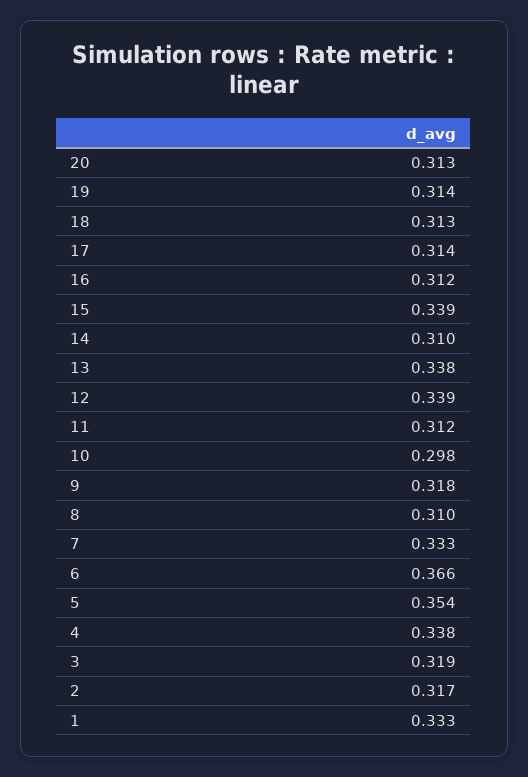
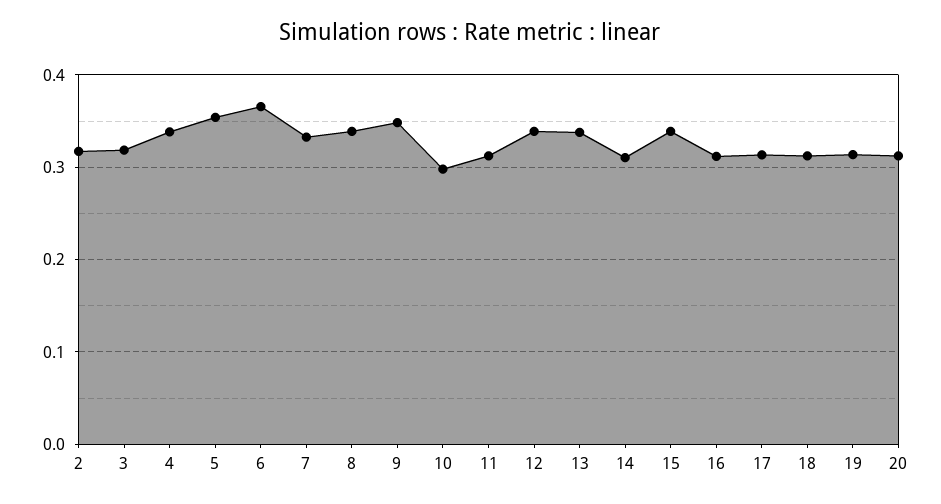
  {
    "20": 0.313,
    "19": 0.314,
    "18": 0.313,
    "17": 0.314,
    "16": 0.312,
    "15": 0.339,
    "14": 0.31,
    "13": 0.338,
    "12": 0.339,
    "11": 0.312,
    "10": 0.298,
-   "9": 0.318,
+   "9": 0.35,
-   "8": 0.31,
+   "8": 0.34,
    "7": 0.333,
    "6": 0.366,
    "5": 0.354,
    "4": 0.338,
    "3": 0.319,
-   "2": 0.317,
+   "2": 0.317
-   "1": 0.333
  }

